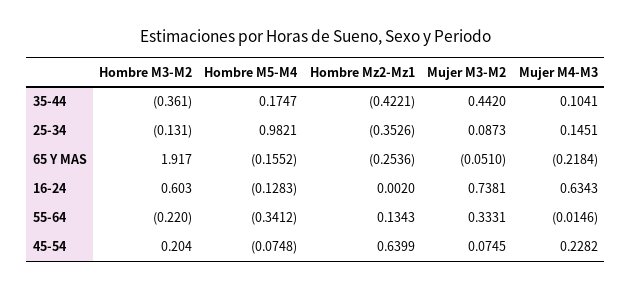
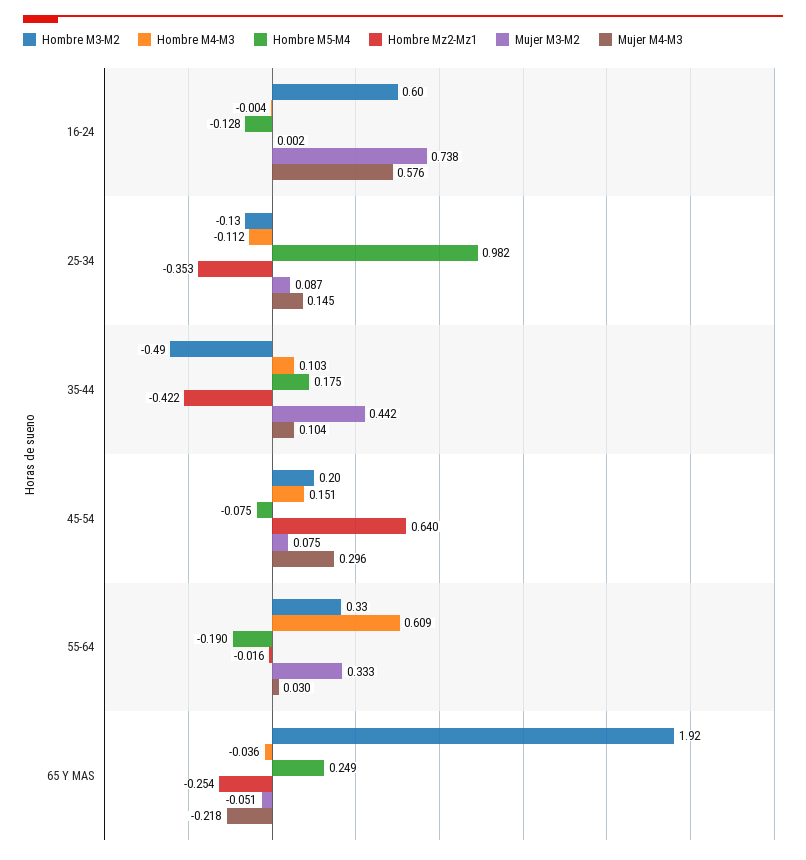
  {
    "Hombre M3-M2": {
-     "35-44": -0.361,
+     "35-44": -0.49,
      "25-34": -0.131,
      "65 Y MAS": 1.917,
      "16-24": 0.603,
-     "55-64": -0.22,
+     "55-64": 0.33,
      "45-54": 0.204
    },
    "Hombre M5-M4": {
      "35-44": 0.1747,
      "25-34": 0.9821,
-     "65 Y MAS": -0.1552,
+     "65 Y MAS": 0.249,
      "16-24": -0.1283,
-     "55-64": -0.3412,
+     "55-64": -0.19,
      "45-54": -0.0748
    },
    "Hombre Mz2-Mz1": {
      "35-44": -0.4221,
      "25-34": -0.3526,
      "65 Y MAS": -0.2536,
      "16-24": 0.002,
-     "55-64": 0.1343,
+     "55-64": -0.016,
      "45-54": 0.6399
    },
    "Mujer M3-M2": {
      "35-44": 0.442,
      "25-34": 0.0873,
      "65 Y MAS": -0.051,
      "16-24": 0.7381,
      "55-64": 0.3331,
      "45-54": 0.0745
    },
    "Mujer M4-M3": {
      "35-44": 0.1041,
      "25-34": 0.1451,
      "65 Y MAS": -0.2184,
-     "16-24": 0.6343,
+     "16-24": 0.576,
-     "55-64": -0.0146,
+     "55-64": 0.03,
-     "45-54": 0.2282
+     "45-54": 0.296
-   }
+   },
+   "Hombre M4-M3": {
+     "16-24": -0.004,
+     "25-34": -0.112,
+     "35-44": 0.103,
+     "45-54": 0.151,
+     "55-64": 0.609,
+     "65 Y MAS": -0.036
+   }
  }

